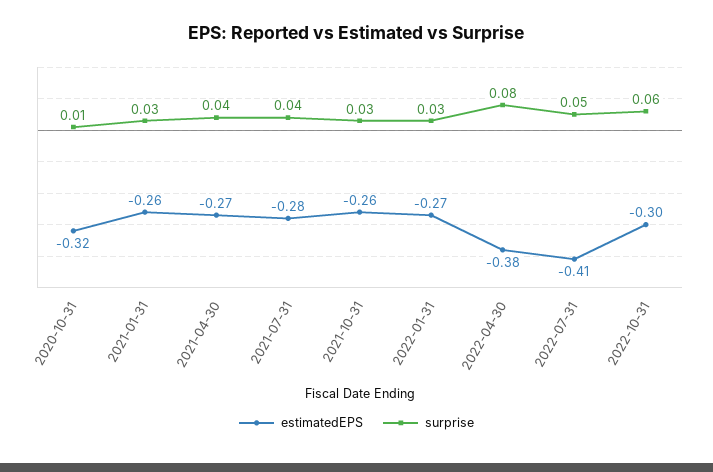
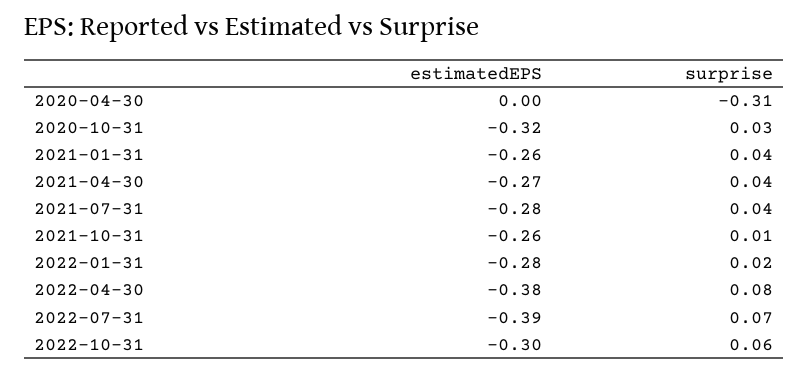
  {
    "estimatedEPS": {
      "2020-10-31": -0.32,
      "2021-01-31": -0.26,
      "2021-04-30": -0.27,
      "2021-07-31": -0.28,
      "2021-10-31": -0.26,
-     "2022-01-31": -0.27,
+     "2022-01-31": -0.28,
      "2022-04-30": -0.38,
-     "2022-07-31": -0.41,
+     "2022-07-31": -0.39,
-     "2022-10-31": -0.3
+     "2022-10-31": -0.3,
+     "2020-04-30": 0
    },
    "surprise": {
-     "2020-10-31": 0.01,
+     "2020-10-31": 0.03,
-     "2021-01-31": 0.03,
+     "2021-01-31": 0.04,
      "2021-04-30": 0.04,
      "2021-07-31": 0.04,
-     "2021-10-31": 0.03,
+     "2021-10-31": 0.01,
-     "2022-01-31": 0.03,
+     "2022-01-31": 0.02,
      "2022-04-30": 0.08,
-     "2022-07-31": 0.05,
+     "2022-07-31": 0.07,
-     "2022-10-31": 0.06
+     "2022-10-31": 0.06,
+     "2020-04-30": -0.31
    }
  }

